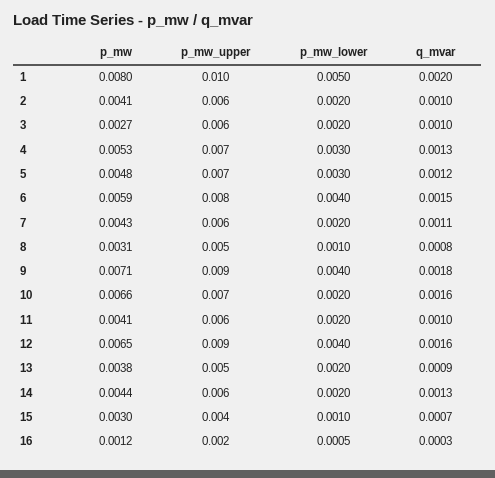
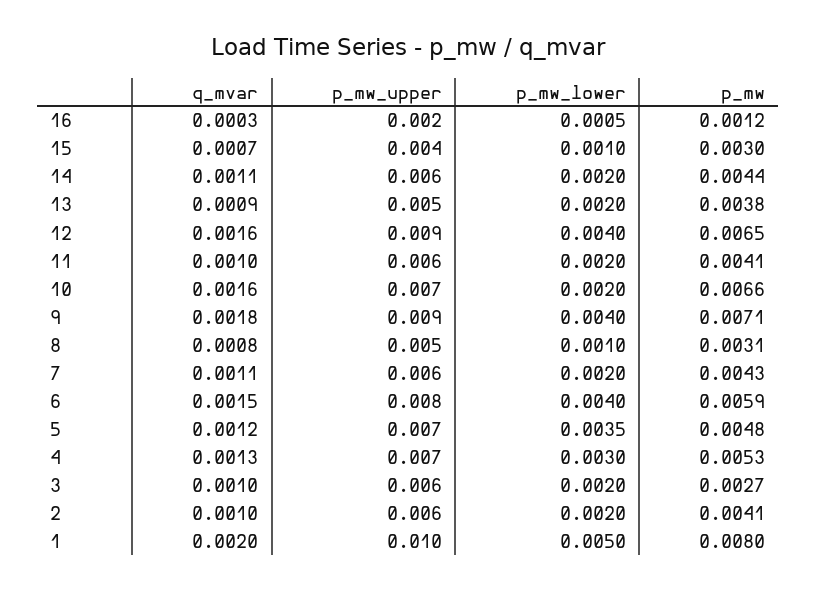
  {
    "p_mw": {
      "1": 0.008,
      "2": 0.0041,
      "3": 0.0027,
      "4": 0.0053,
      "5": 0.0048,
      "6": 0.0059,
      "7": 0.0043,
      "8": 0.0031,
      "9": 0.0071,
      "10": 0.0066,
      "11": 0.0041,
      "12": 0.0065,
      "13": 0.0038,
      "14": 0.0044,
      "15": 0.003,
      "16": 0.0012
    },
    "p_mw_upper": {
      "1": 0.01,
      "2": 0.006,
      "3": 0.006,
      "4": 0.007,
      "5": 0.007,
      "6": 0.008,
      "7": 0.006,
      "8": 0.005,
      "9": 0.009,
      "10": 0.007,
      "11": 0.006,
      "12": 0.009,
      "13": 0.005,
      "14": 0.006,
      "15": 0.004,
      "16": 0.002
    },
    "p_mw_lower": {
      "1": 0.005,
      "2": 0.002,
      "3": 0.002,
      "4": 0.003,
-     "5": 0.003,
+     "5": 0.0035,
      "6": 0.004,
      "7": 0.002,
      "8": 0.001,
      "9": 0.004,
      "10": 0.002,
      "11": 0.002,
      "12": 0.004,
      "13": 0.002,
      "14": 0.002,
      "15": 0.001,
      "16": 0.0005
    },
    "q_mvar": {
      "1": 0.002,
      "2": 0.001,
      "3": 0.001,
      "4": 0.0013,
      "5": 0.0012,
      "6": 0.0015,
      "7": 0.0011,
      "8": 0.0008,
      "9": 0.0018,
      "10": 0.0016,
      "11": 0.001,
      "12": 0.0016,
      "13": 0.0009,
-     "14": 0.0013,
+     "14": 0.0011,
      "15": 0.0007,
      "16": 0.0003
    }
  }

